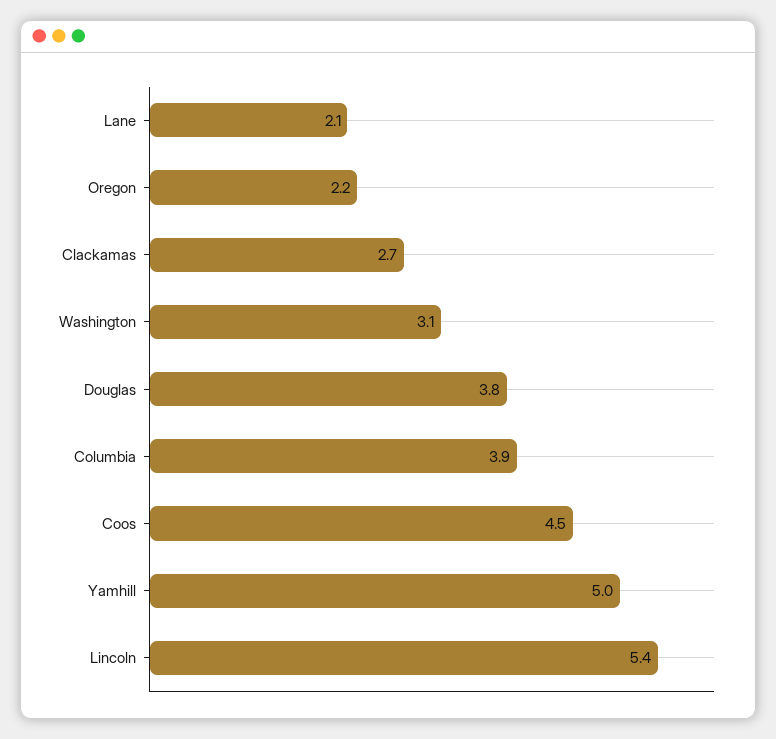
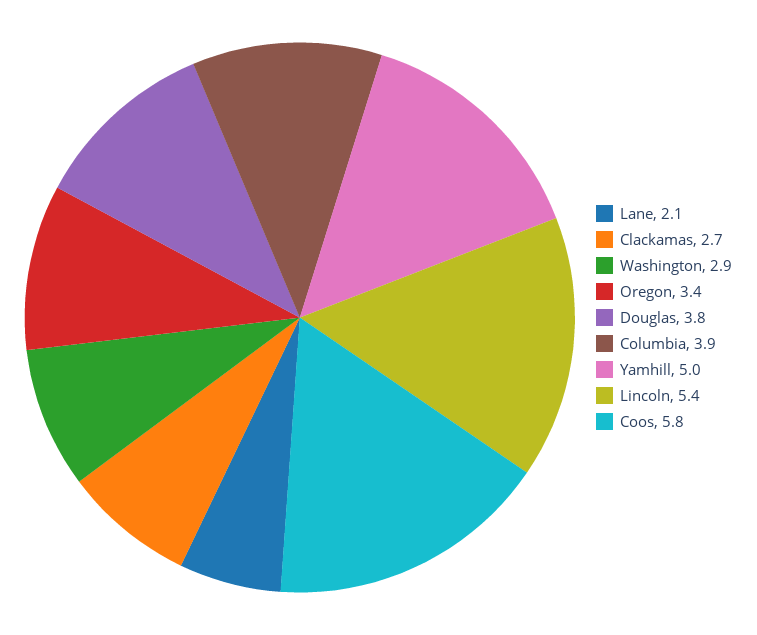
  {
    "Lane": 2.1,
-   "Oregon": 2.2,
+   "Oregon": 3.4,
    "Clackamas": 2.7,
-   "Washington": 3.1,
+   "Washington": 2.9,
    "Douglas": 3.8,
    "Columbia": 3.9,
-   "Coos": 4.5,
+   "Coos": 5.8,
    "Yamhill": 5,
    "Lincoln": 5.4
  }

